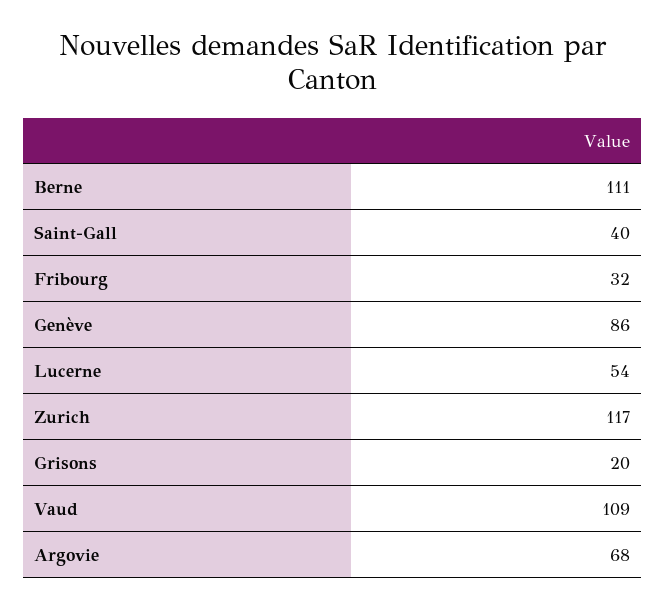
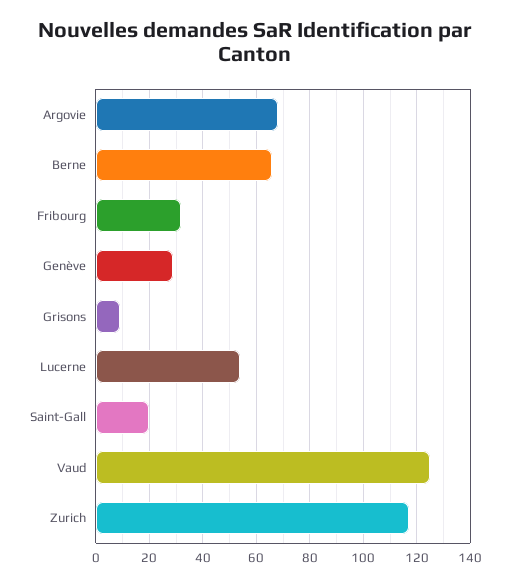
  {
-   "Berne": 111,
+   "Berne": 65,
-   "Saint-Gall": 40,
+   "Saint-Gall": 20,
    "Fribourg": 32,
-   "Genève": 86,
+   "Genève": 30,
    "Lucerne": 54,
    "Zurich": 117,
-   "Grisons": 20,
+   "Grisons": 10,
-   "Vaud": 109,
+   "Vaud": 125,
    "Argovie": 68
  }

